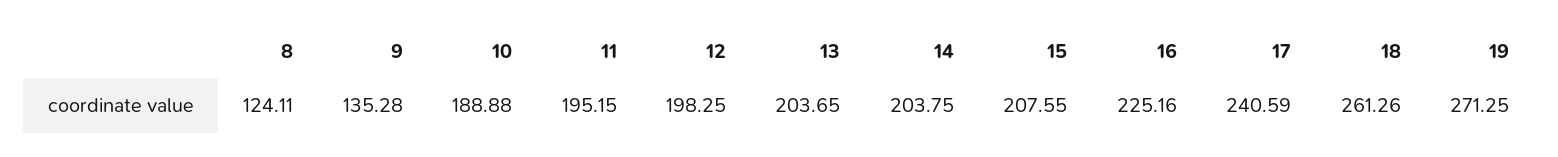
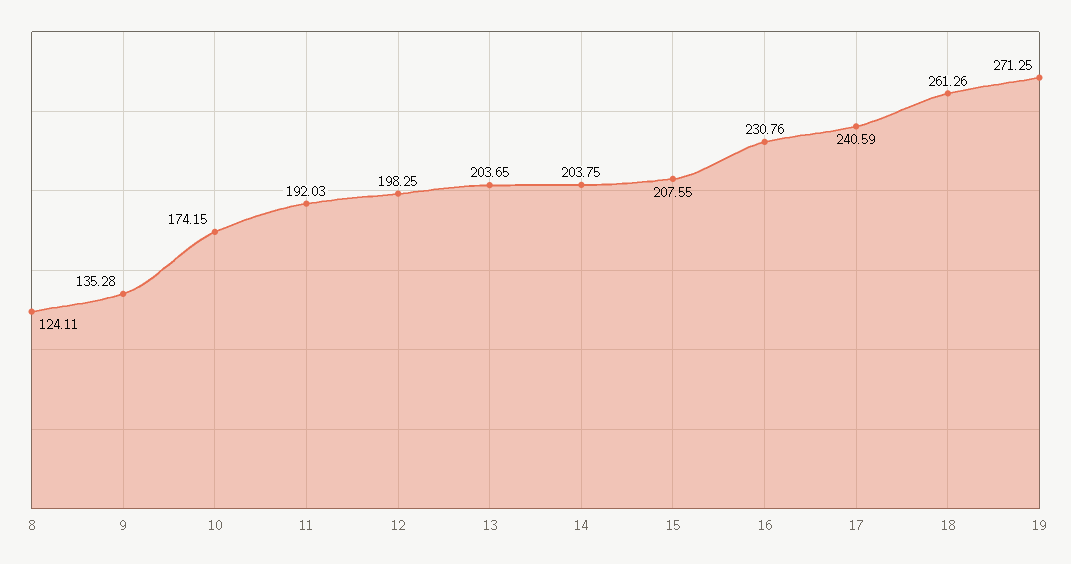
  {
    "8": 124.11,
    "9": 135.28,
-   "10": 188.88,
+   "10": 174.15,
-   "11": 195.15,
+   "11": 192.03,
    "12": 198.25,
    "13": 203.65,
    "14": 203.75,
    "15": 207.55,
-   "16": 225.16,
+   "16": 230.76,
    "17": 240.59,
    "18": 261.26,
    "19": 271.25
  }

